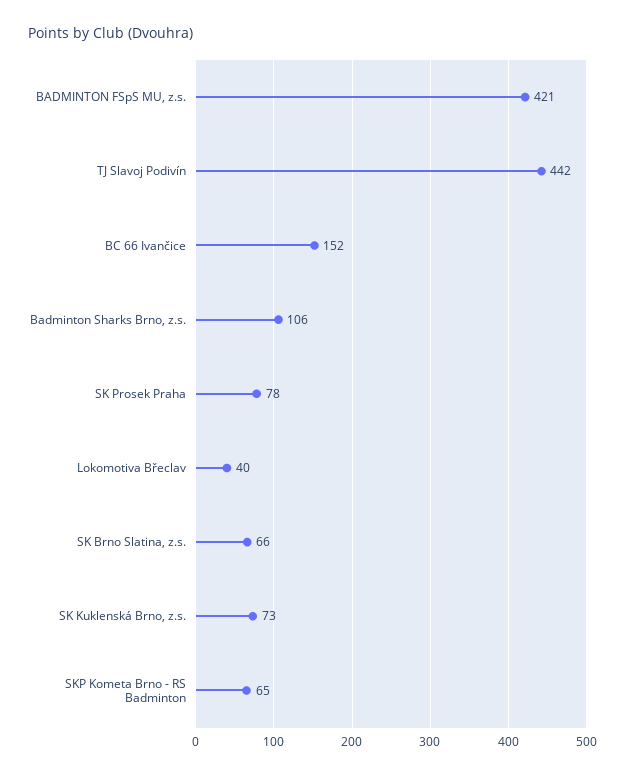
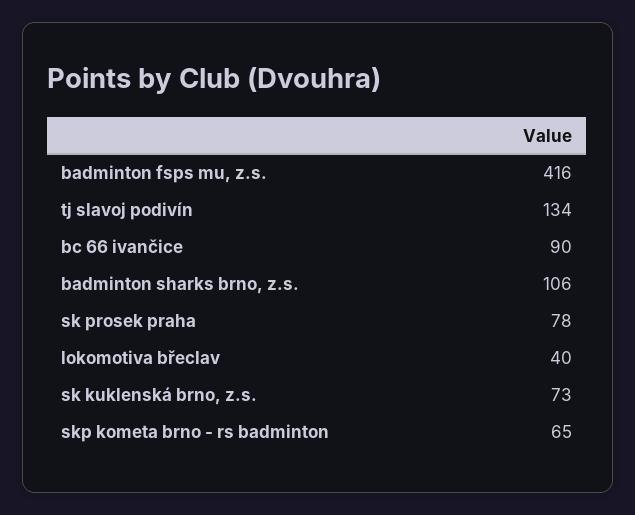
  {
-   "BADMINTON FSpS MU, z.s.": 421,
+   "BADMINTON FSpS MU, z.s.": 416,
-   "TJ Slavoj Podivín": 442,
+   "TJ Slavoj Podivín": 134,
-   "BC 66 Ivančice": 152,
+   "BC 66 Ivančice": 90,
    "Badminton Sharks Brno, z.s.": 106,
    "SK Prosek Praha": 78,
    "Lokomotiva Břeclav": 40,
-   "SK Brno Slatina, z.s.": 66,
    "SK Kuklenská Brno, z.s.": 73,
    "SKP Kometa Brno - RS Badminton": 65
  }

